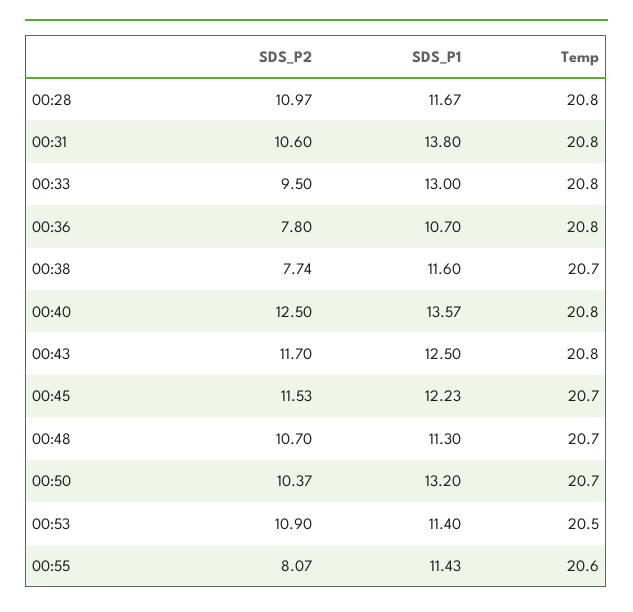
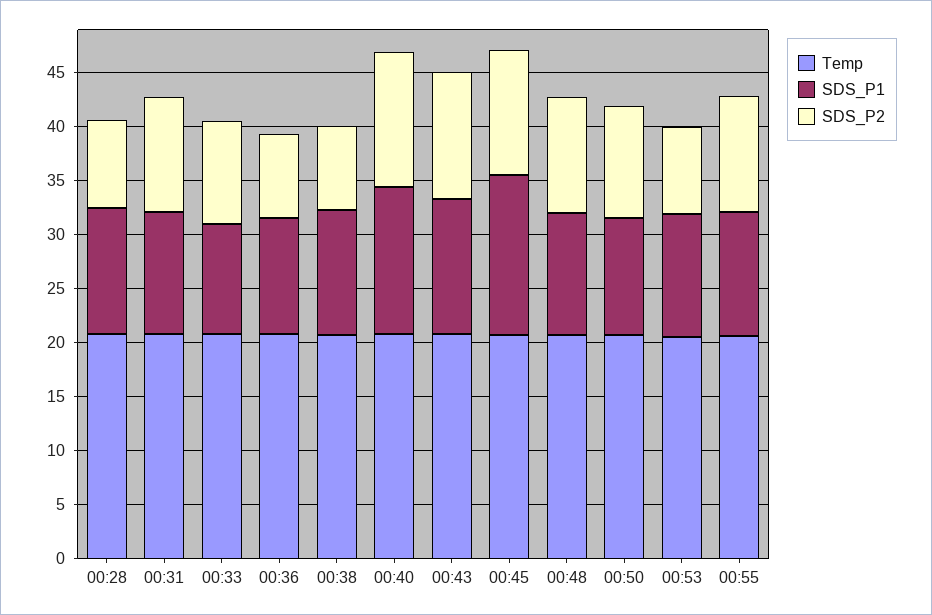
  {
    "SDS_P2": {
-     "00:28": 10.97,
+     "00:28": 8,
      "00:31": 10.6,
      "00:33": 9.5,
      "00:36": 7.8,
      "00:38": 7.74,
      "00:40": 12.5,
      "00:43": 11.7,
      "00:45": 11.53,
      "00:48": 10.7,
      "00:50": 10.37,
-     "00:53": 10.9,
+     "00:53": 8,
-     "00:55": 8.07
+     "00:55": 11
    },
    "SDS_P1": {
      "00:28": 11.67,
-     "00:31": 13.8,
+     "00:31": 11,
-     "00:33": 13,
+     "00:33": 10,
      "00:36": 10.7,
      "00:38": 11.6,
      "00:40": 13.57,
      "00:43": 12.5,
-     "00:45": 12.23,
+     "00:45": 15,
      "00:48": 11.3,
-     "00:50": 13.2,
+     "00:50": 11,
      "00:53": 11.4,
      "00:55": 11.43
    },
    "Temp": {
      "00:28": 20.8,
      "00:31": 20.8,
      "00:33": 20.8,
      "00:36": 20.8,
      "00:38": 20.7,
      "00:40": 20.8,
      "00:43": 20.8,
      "00:45": 20.7,
      "00:48": 20.7,
      "00:50": 20.7,
      "00:53": 20.5,
      "00:55": 20.6
    }
  }

